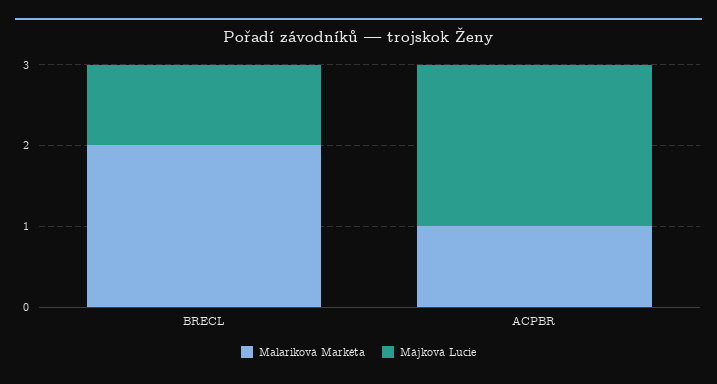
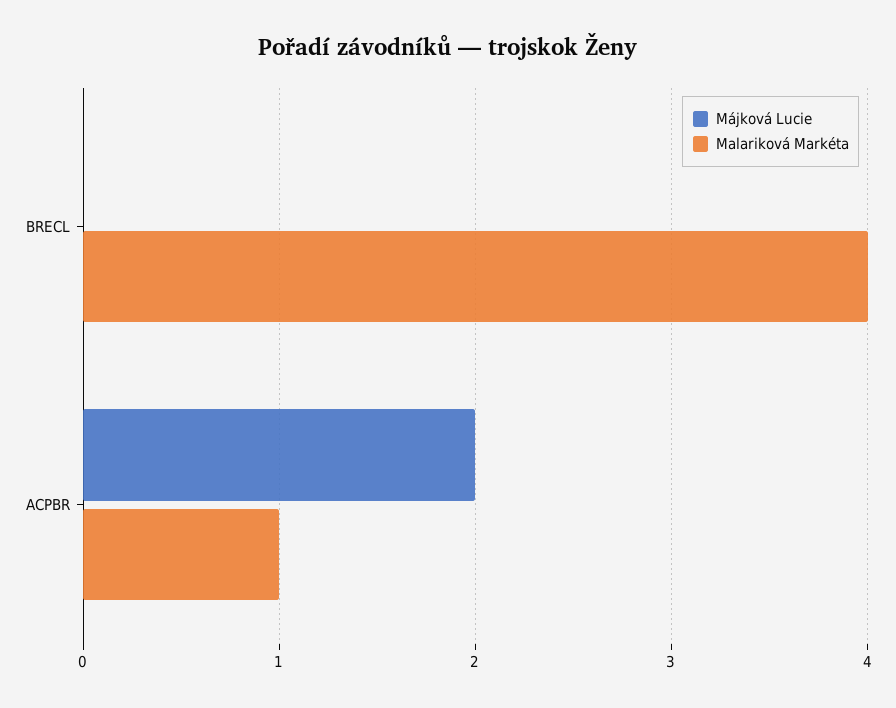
  {
    "Malariková Markéta": {
-     "BRECL": 2,
+     "BRECL": 4,
      "ACPBR": 1
    },
    "Májková Lucie": {
-     "BRECL": 1,
+     "BRECL": 0,
      "ACPBR": 2
    }
  }

